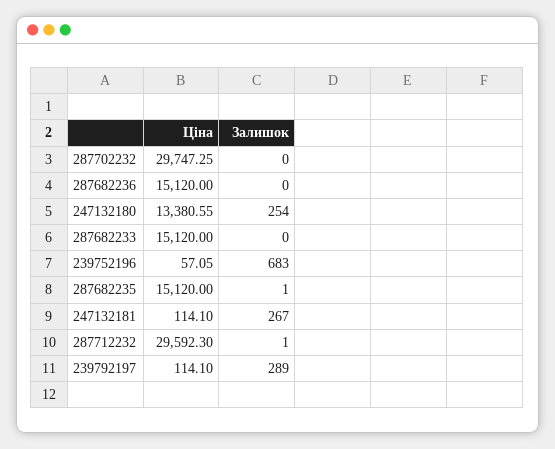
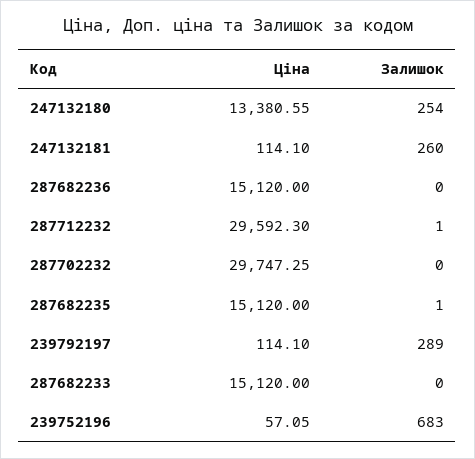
  {
    "Ціна": {
      "287702232": 29747.25,
      "287682236": 15120,
      "247132180": 13380.55,
      "287682233": 15120,
      "239752196": 57.05,
      "287682235": 15120,
      "247132181": 114.1,
      "287712232": 29592.3,
      "239792197": 114.1
    },
    "Залишок": {
      "287702232": 0,
      "287682236": 0,
      "247132180": 254,
      "287682233": 0,
      "239752196": 683,
      "287682235": 1,
-     "247132181": 267,
+     "247132181": 260,
      "287712232": 1,
      "239792197": 289
    }
  }

